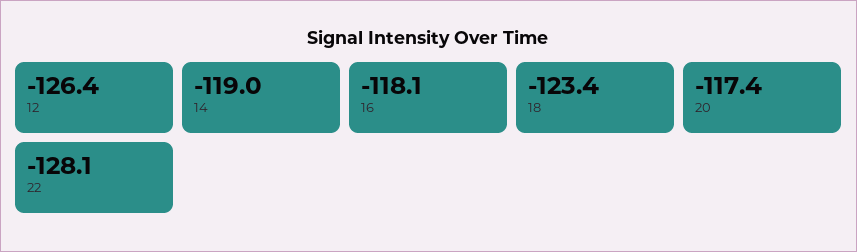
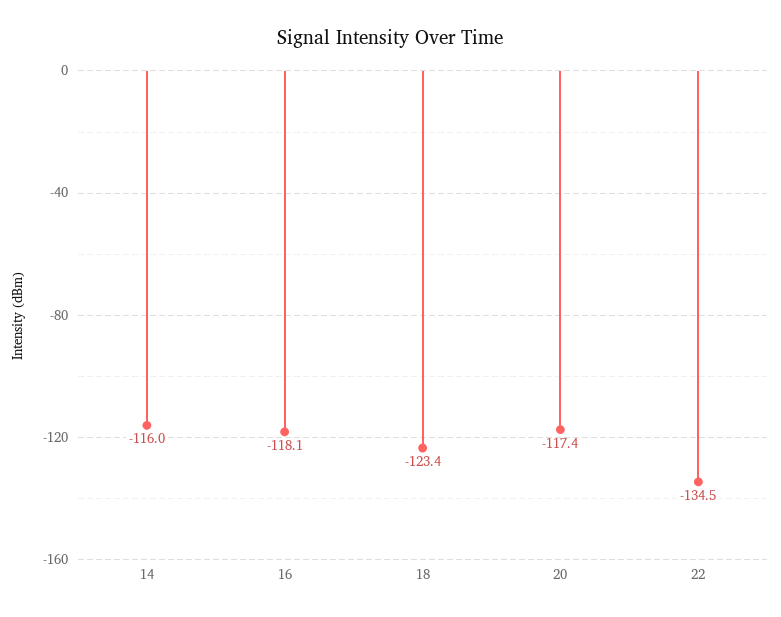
  {
-   "12": -126.4,
-   "14": -119,
+   "14": -116,
    "16": -118.1,
    "18": -123.4,
    "20": -117.4,
-   "22": -128.1
+   "22": -134.5
  }

